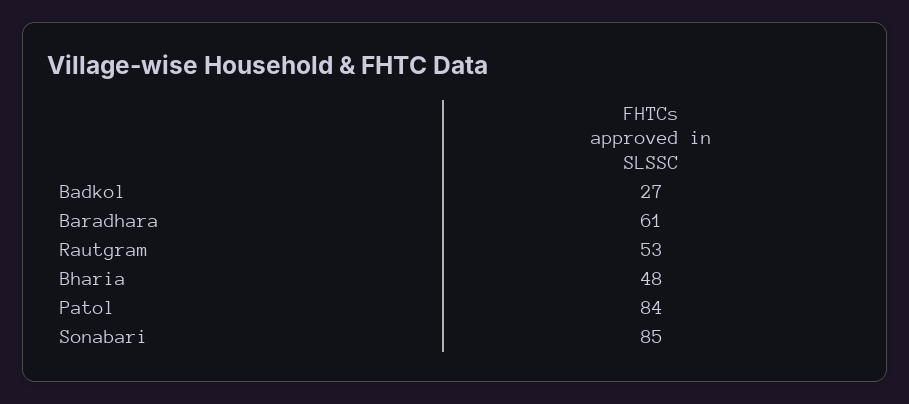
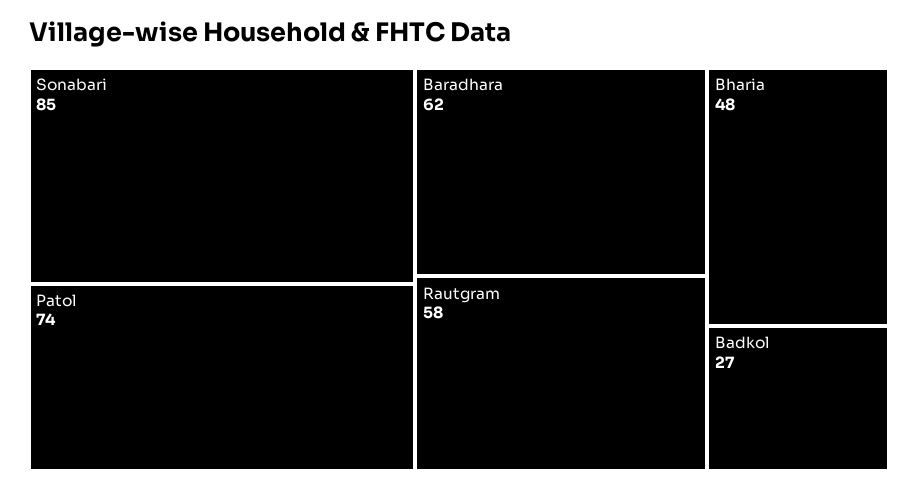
  {
    "Badkol": 27,
-   "Baradhara": 61,
+   "Baradhara": 62,
-   "Rautgram": 53,
+   "Rautgram": 58,
    "Bharia": 48,
-   "Patol": 84,
+   "Patol": 74,
    "Sonabari": 85
  }

